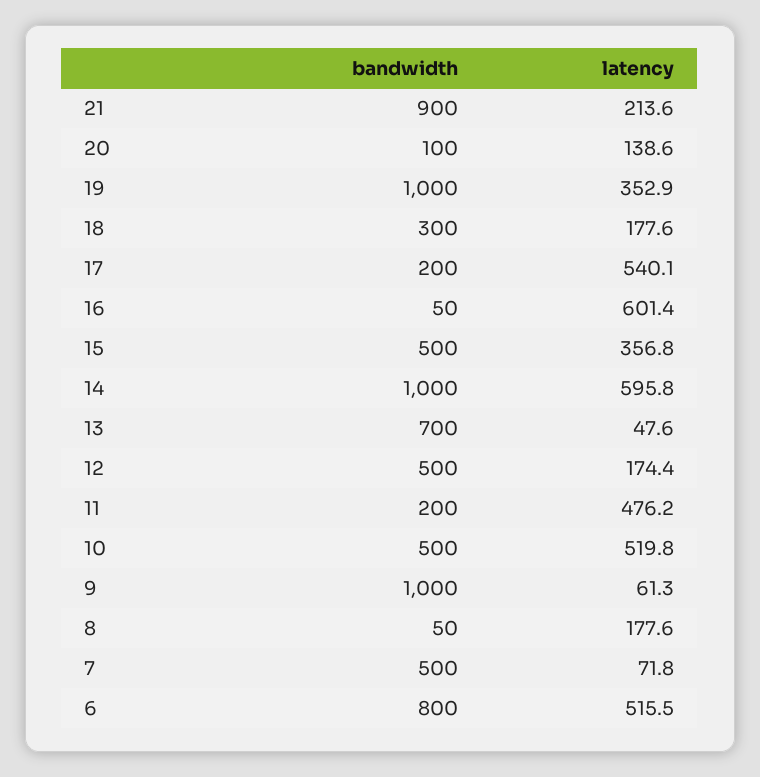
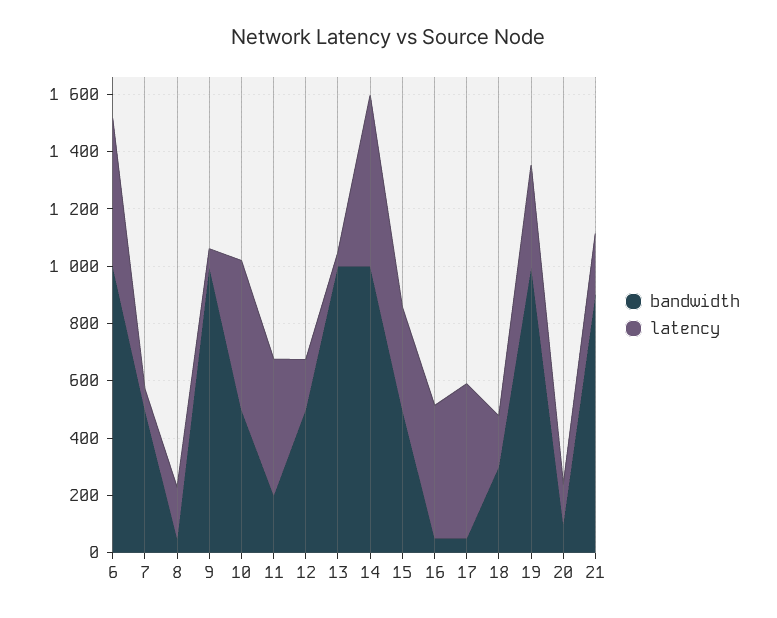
  {
    "bandwidth": {
      "21": 900,
      "20": 100,
      "19": 1000,
      "18": 300,
-     "17": 200,
+     "17": 50,
      "16": 50,
      "15": 500,
      "14": 1000,
-     "13": 700,
+     "13": 1000,
      "12": 500,
      "11": 200,
      "10": 500,
      "9": 1000,
      "8": 50,
      "7": 500,
-     "6": 800
+     "6": 1000
    },
    "latency": {
      "21": 213.6,
      "20": 138.6,
      "19": 352.9,
      "18": 177.6,
      "17": 540.1,
-     "16": 601.4,
+     "16": 450,
      "15": 356.8,
      "14": 595.8,
      "13": 47.6,
      "12": 174.4,
      "11": 476.2,
      "10": 519.8,
      "9": 61.3,
      "8": 177.6,
      "7": 71.8,
      "6": 515.5
    }
  }

